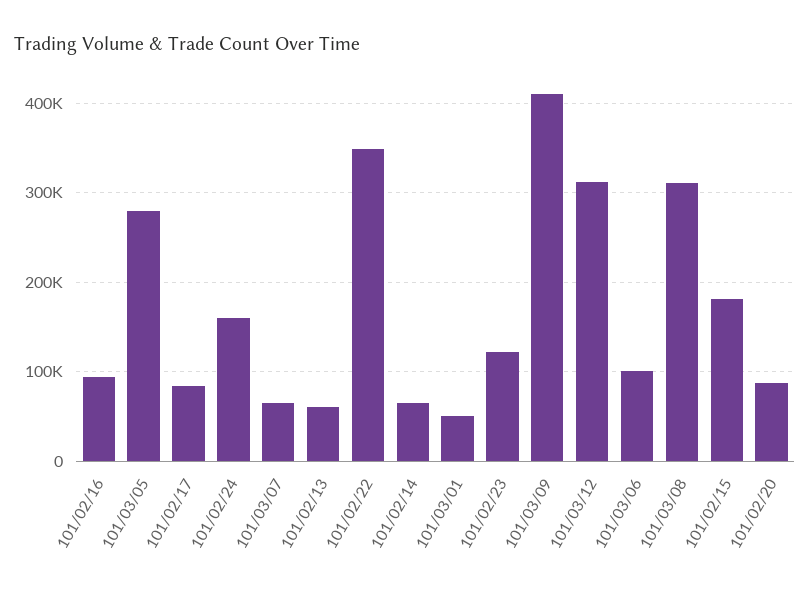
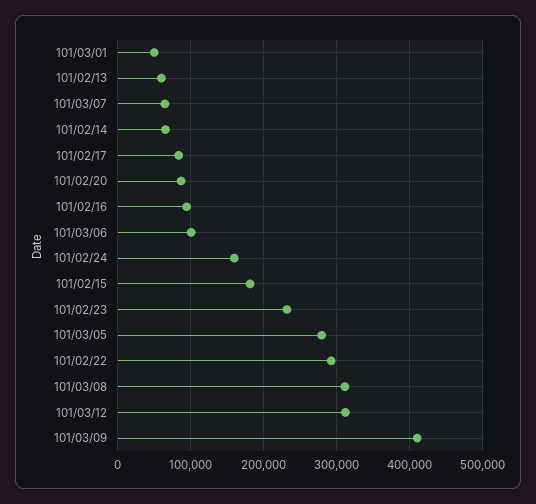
  {
    "101/02/16": 90000,
    "101/03/05": 280000,
    "101/02/17": 80000,
    "101/02/24": 160000,
    "101/03/07": 60000,
    "101/02/13": 60000,
-   "101/02/22": 350000,
+   "101/02/22": 290000,
    "101/02/14": 70000,
    "101/03/01": 50000,
-   "101/02/23": 120000,
+   "101/02/23": 230000,
    "101/03/09": 410000,
    "101/03/12": 310000,
    "101/03/06": 100000,
    "101/03/08": 310000,
    "101/02/15": 180000,
    "101/02/20": 90000
  }

